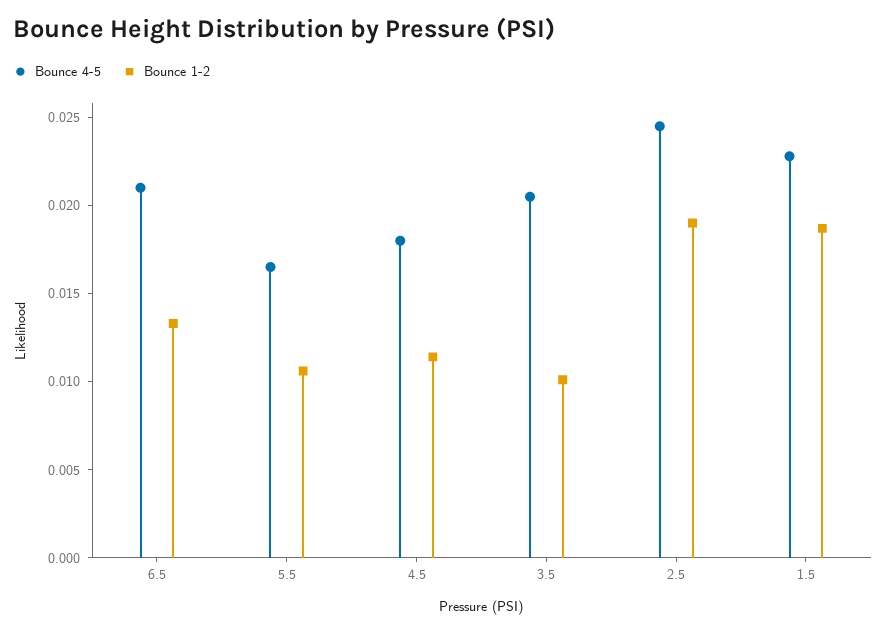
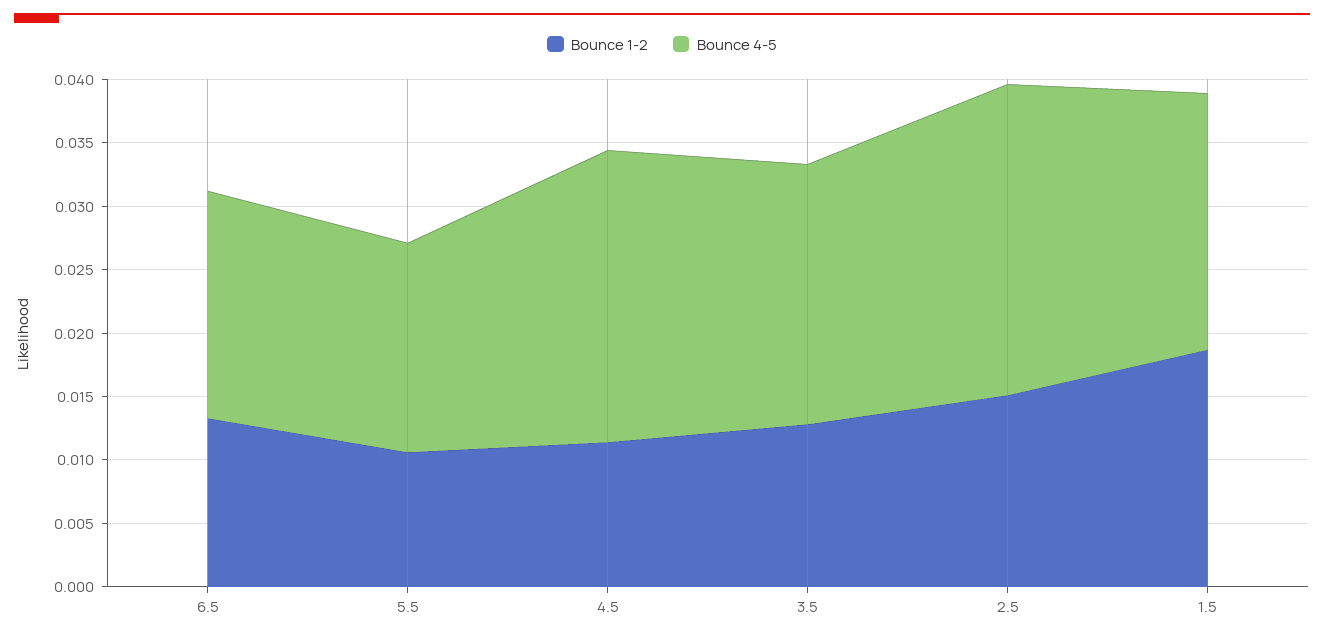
  {
    "Bounce 4-5": {
-     "6.5": 0.021,
+     "6.5": 0.018,
      "5.5": 0.017,
-     "4.5": 0.018,
+     "4.5": 0.023,
      "3.5": 0.021,
      "2.5": 0.025,
-     "1.5": 0.023
+     "1.5": 0.02
    },
    "Bounce 1-2": {
      "6.5": 0.013,
      "5.5": 0.011,
      "4.5": 0.011,
-     "3.5": 0.01,
+     "3.5": 0.013,
-     "2.5": 0.019,
+     "2.5": 0.015,
      "1.5": 0.019
    }
  }

